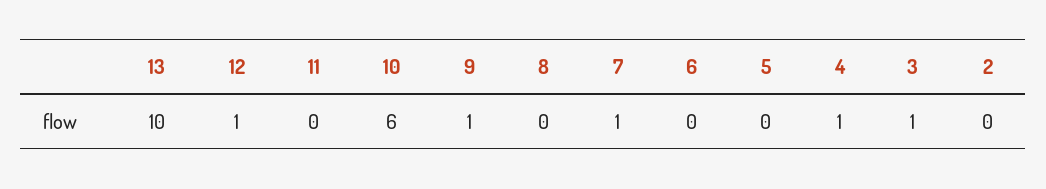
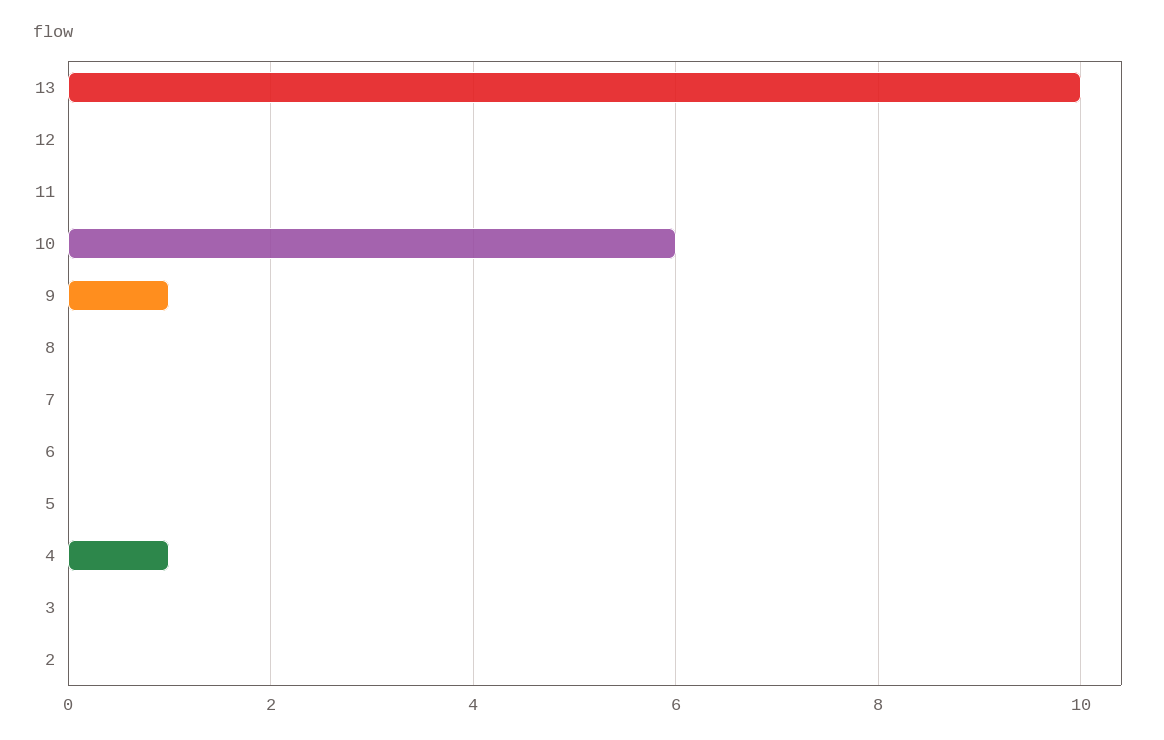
  {
    "13": 10,
-   "12": 1,
+   "12": 0,
    "11": 0,
    "10": 6,
    "9": 1,
    "8": 0,
-   "7": 1,
+   "7": 0,
    "6": 0,
    "5": 0,
    "4": 1,
-   "3": 1,
+   "3": 0,
    "2": 0
  }

